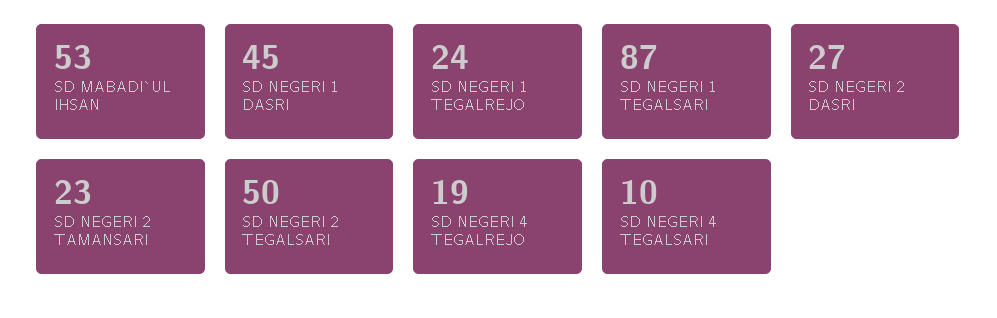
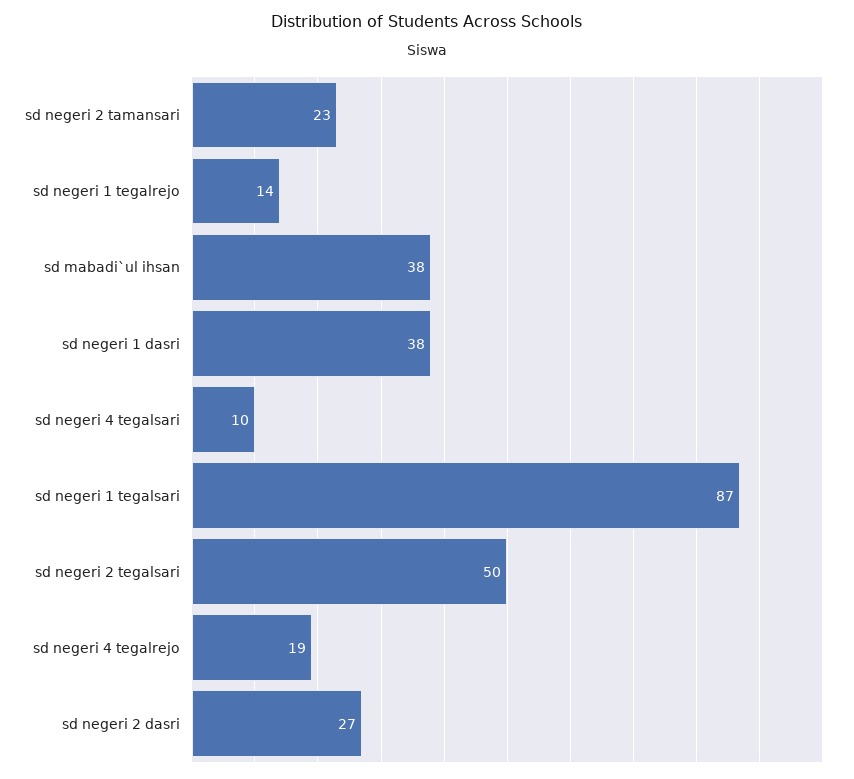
  {
-   "SD MABADI`UL IHSAN": 53,
+   "SD MABADI`UL IHSAN": 38,
-   "SD NEGERI 1 DASRI": 45,
+   "SD NEGERI 1 DASRI": 38,
-   "SD NEGERI 1 TEGALREJO": 24,
+   "SD NEGERI 1 TEGALREJO": 14,
    "SD NEGERI 1 TEGALSARI": 87,
    "SD NEGERI 2 DASRI": 27,
    "SD NEGERI 2 TAMANSARI": 23,
    "SD NEGERI 2 TEGALSARI": 50,
    "SD NEGERI 4 TEGALREJO": 19,
    "SD NEGERI 4 TEGALSARI": 10
  }

